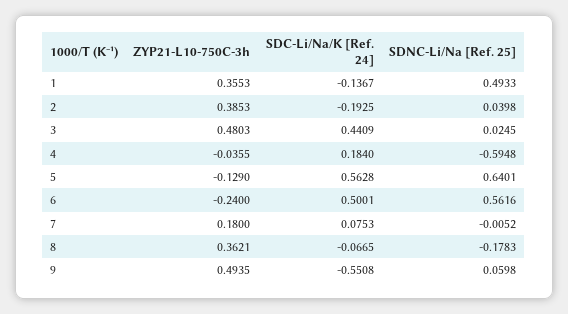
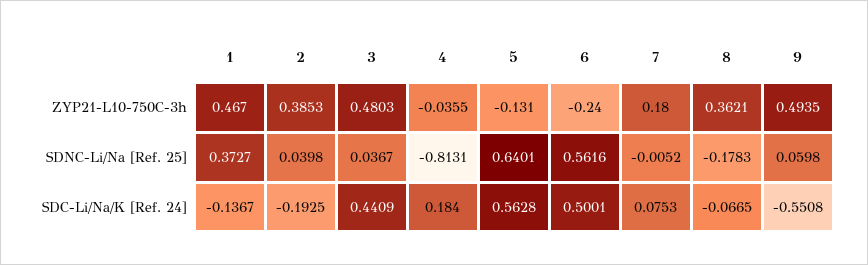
  {
    "ZYP21-L10-750C-3h": {
-     "1": 0.3553,
+     "1": 0.467,
      "2": 0.3853,
      "3": 0.4803,
      "4": -0.0355,
-     "5": -0.129,
+     "5": -0.131,
      "6": -0.24,
      "7": 0.18,
      "8": 0.3621,
      "9": 0.4935
    },
    "SDC-Li/Na/K [Ref. 24]": {
      "1": -0.1367,
      "2": -0.1925,
      "3": 0.4409,
      "4": 0.184,
      "5": 0.5628,
      "6": 0.5001,
      "7": 0.0753,
      "8": -0.0665,
      "9": -0.5508
    },
    "SDNC-Li/Na [Ref. 25]": {
-     "1": 0.4933,
+     "1": 0.3727,
      "2": 0.0398,
-     "3": 0.0245,
+     "3": 0.0367,
-     "4": -0.5948,
+     "4": -0.8131,
      "5": 0.6401,
      "6": 0.5616,
      "7": -0.0052,
      "8": -0.1783,
      "9": 0.0598
    }
  }

